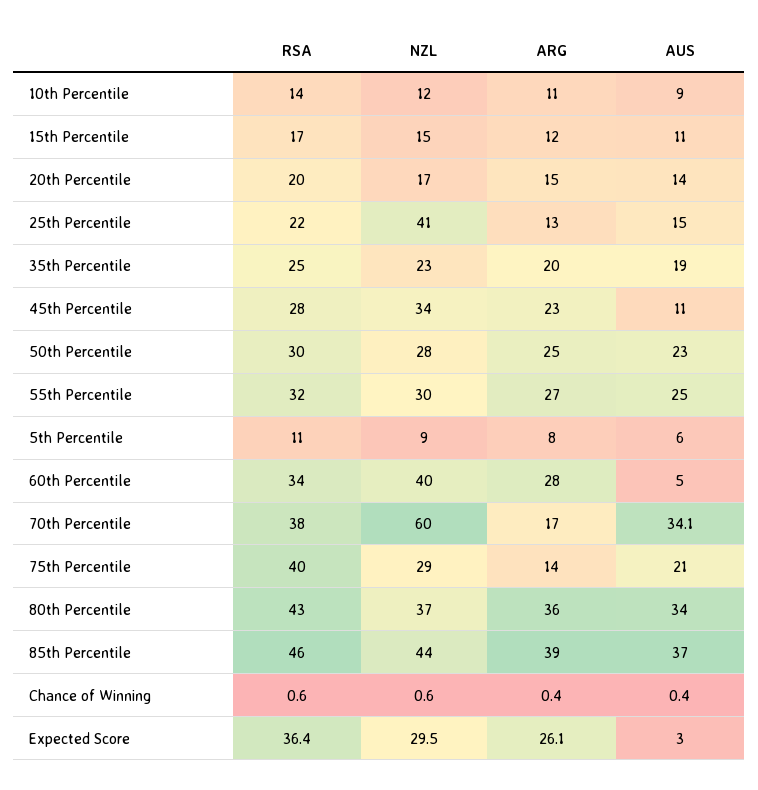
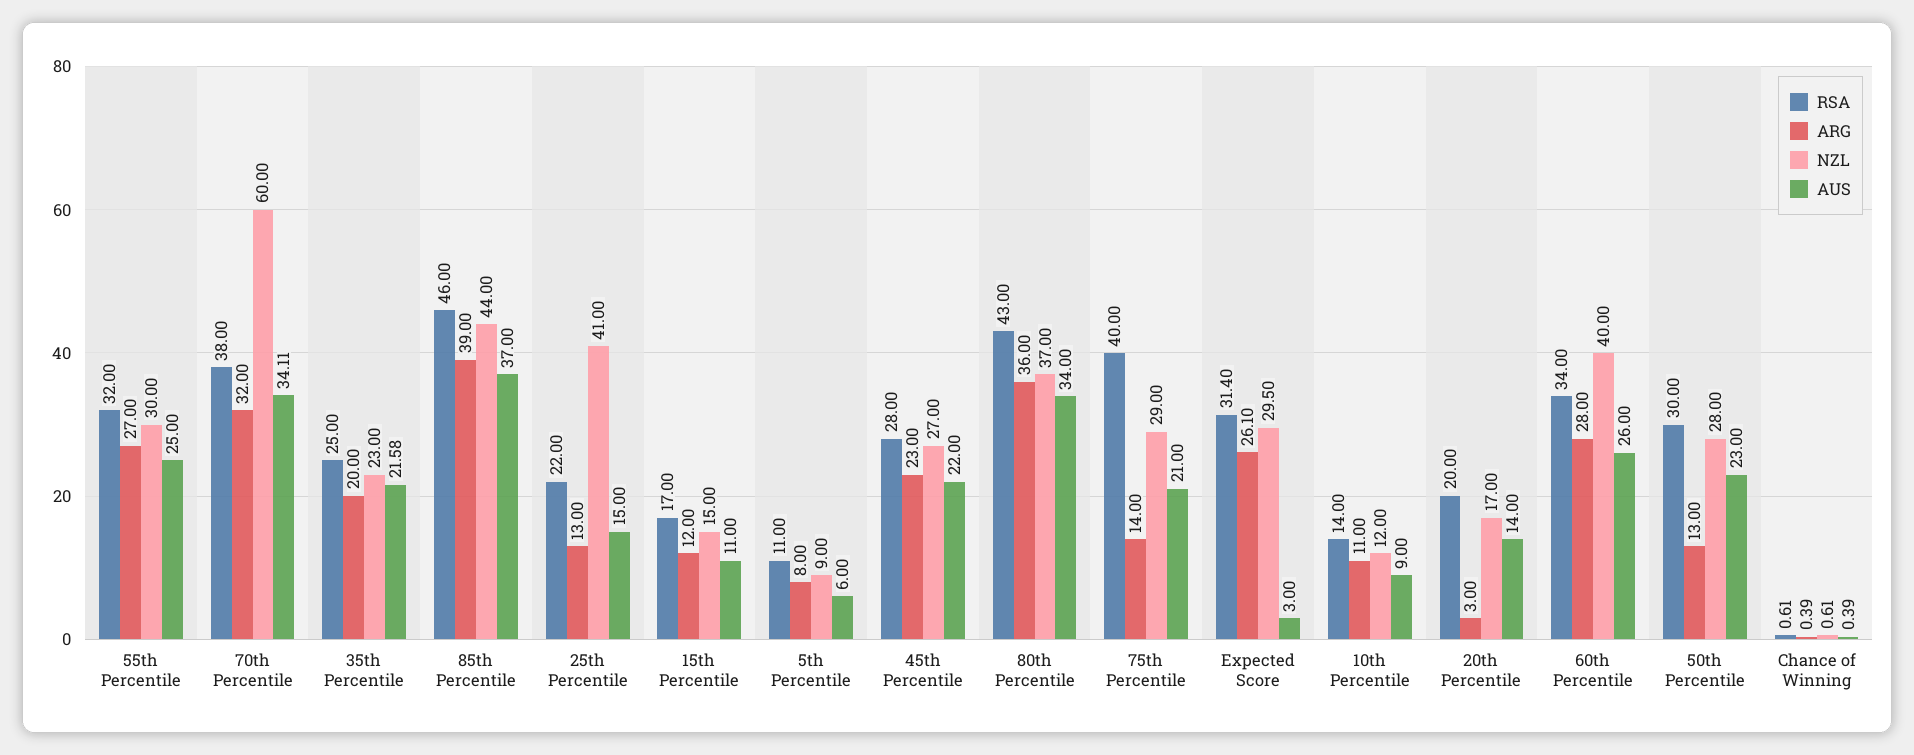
  {
    "RSA": {
      "10th Percentile": 14,
      "15th Percentile": 17,
      "20th Percentile": 20,
      "25th Percentile": 22,
      "35th Percentile": 25,
      "45th Percentile": 28,
      "50th Percentile": 30,
      "55th Percentile": 32,
      "5th Percentile": 11,
      "60th Percentile": 34,
      "70th Percentile": 38,
      "75th Percentile": 40,
      "80th Percentile": 43,
      "85th Percentile": 46,
      "Chance of Winning": 0.61,
-     "Expected Score": 36.4
+     "Expected Score": 31.4
    },
    "NZL": {
      "10th Percentile": 12,
      "15th Percentile": 15,
      "20th Percentile": 17,
      "25th Percentile": 41,
      "35th Percentile": 23,
-     "45th Percentile": 34,
+     "45th Percentile": 27,
      "50th Percentile": 28,
      "55th Percentile": 30,
      "5th Percentile": 9,
      "60th Percentile": 40,
      "70th Percentile": 60,
      "75th Percentile": 29,
      "80th Percentile": 37,
      "85th Percentile": 44,
      "Chance of Winning": 0.61,
      "Expected Score": 29.5
    },
    "ARG": {
      "10th Percentile": 11,
      "15th Percentile": 12,
-     "20th Percentile": 15,
+     "20th Percentile": 3,
      "25th Percentile": 13,
      "35th Percentile": 20,
      "45th Percentile": 23,
-     "50th Percentile": 25,
+     "50th Percentile": 13,
      "55th Percentile": 27,
      "5th Percentile": 8,
      "60th Percentile": 28,
-     "70th Percentile": 17,
+     "70th Percentile": 32,
      "75th Percentile": 14,
      "80th Percentile": 36,
      "85th Percentile": 39,
      "Chance of Winning": 0.39,
      "Expected Score": 26.1
    },
    "AUS": {
      "10th Percentile": 9,
      "15th Percentile": 11,
      "20th Percentile": 14,
      "25th Percentile": 15,
-     "35th Percentile": 19,
+     "35th Percentile": 21.58,
-     "45th Percentile": 11,
+     "45th Percentile": 22,
      "50th Percentile": 23,
      "55th Percentile": 25,
      "5th Percentile": 6,
-     "60th Percentile": 5,
+     "60th Percentile": 26,
      "70th Percentile": 34.11,
      "75th Percentile": 21,
      "80th Percentile": 34,
      "85th Percentile": 37,
      "Chance of Winning": 0.39,
      "Expected Score": 3
    }
  }

